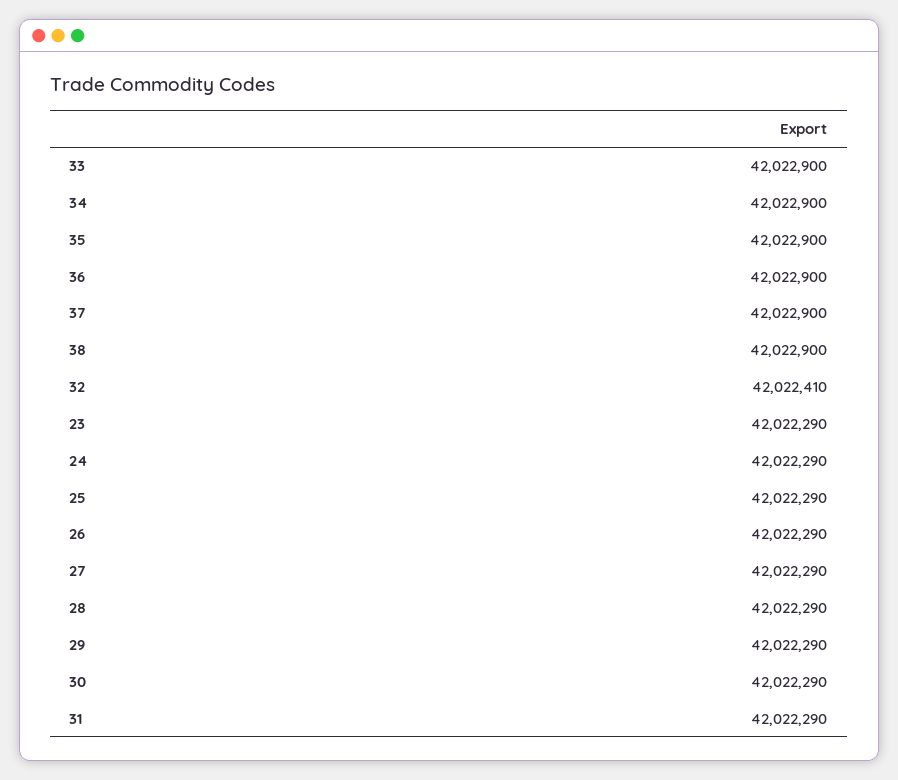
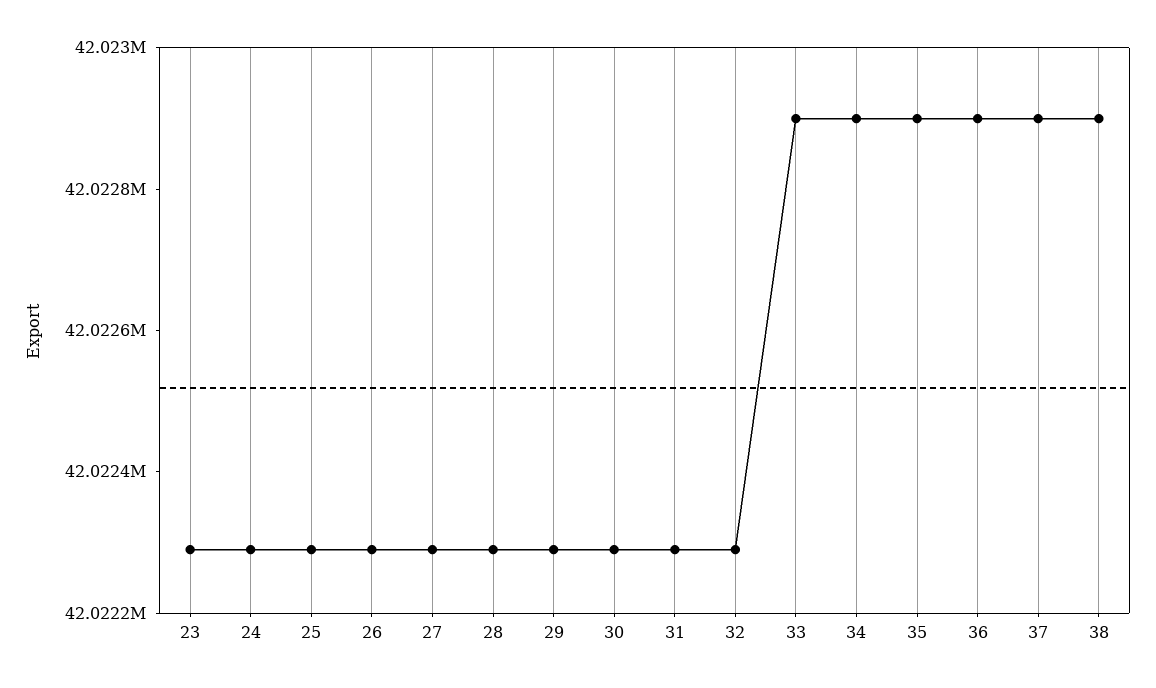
  {
    "33": 42022900,
    "34": 42022900,
    "35": 42022900,
    "36": 42022900,
    "37": 42022900,
    "38": 42022900,
-   "32": 42022410,
+   "32": 42022300,
    "23": 42022290,
    "24": 42022290,
    "25": 42022290,
    "26": 42022290,
    "27": 42022290,
    "28": 42022290,
    "29": 42022290,
    "30": 42022290,
    "31": 42022290
  }

